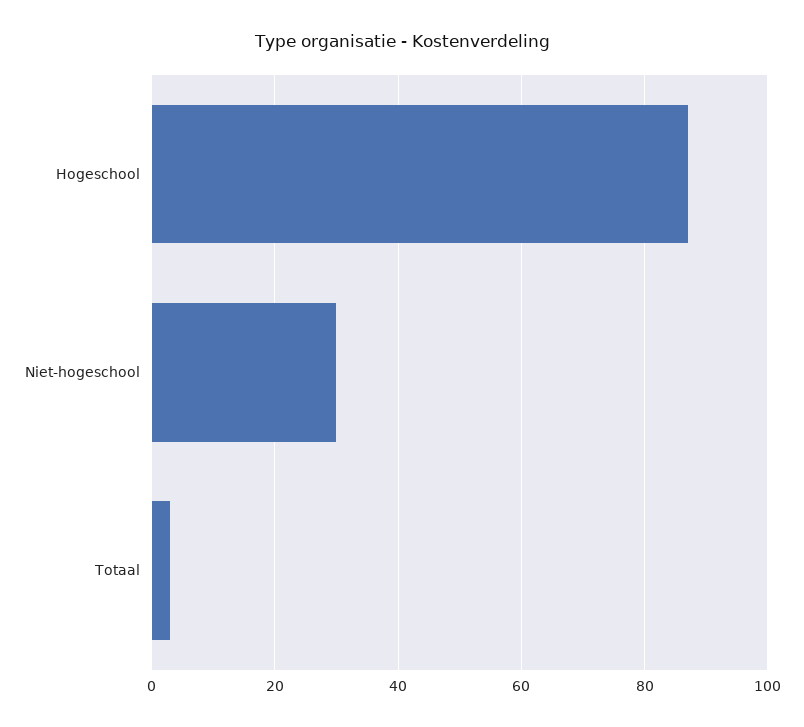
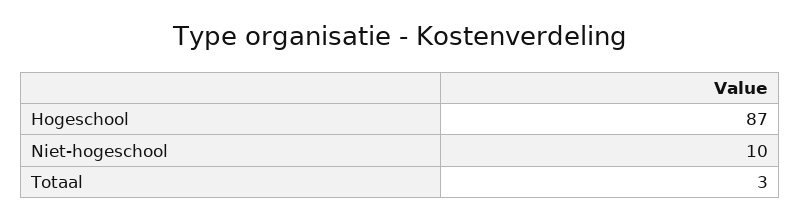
  {
    "Hogeschool": 87,
-   "Niet-hogeschool": 30,
+   "Niet-hogeschool": 10,
    "Totaal": 3
  }

